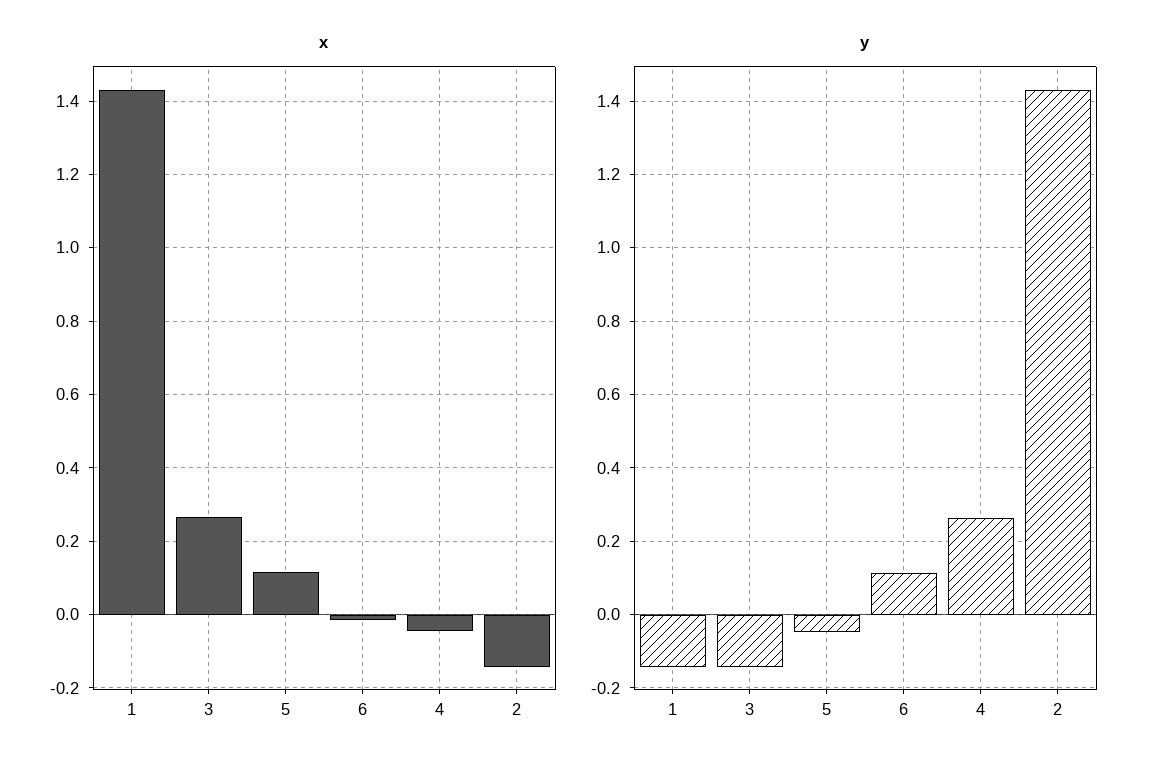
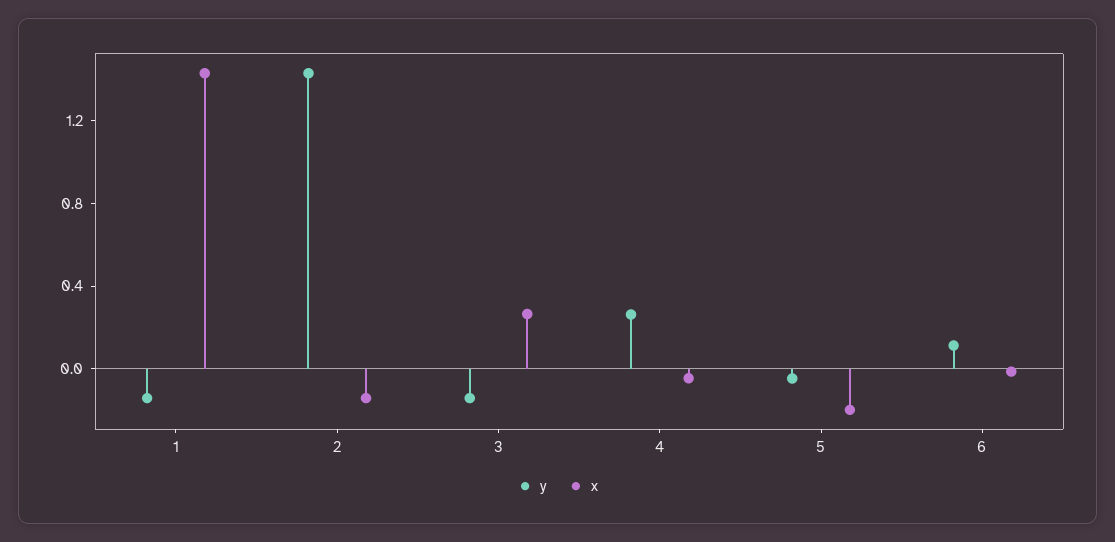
  {
    "x": {
      "1": 1.44,
      "3": 0.26,
-     "5": 0.12,
+     "5": -0.2,
      "6": -0.02,
      "4": -0.04,
      "2": -0.14
    },
    "y": {
      "1": -0.14,
      "3": -0.14,
      "5": -0.04,
      "6": 0.12,
      "4": 0.26,
      "2": 1.44
    }
  }

